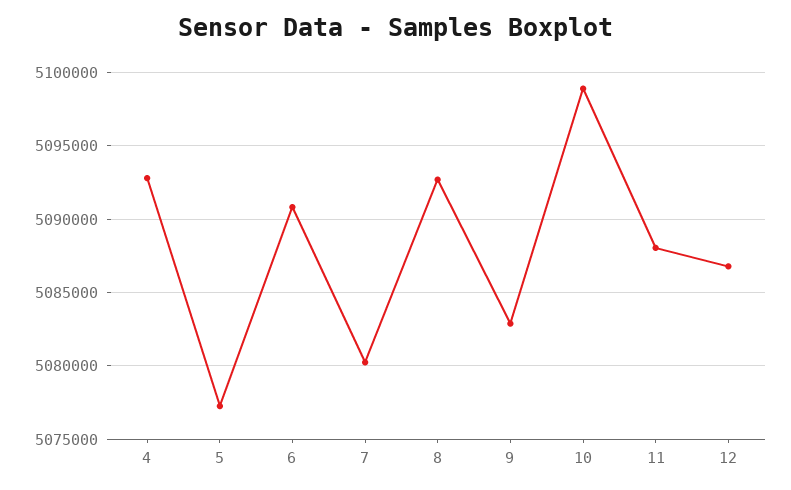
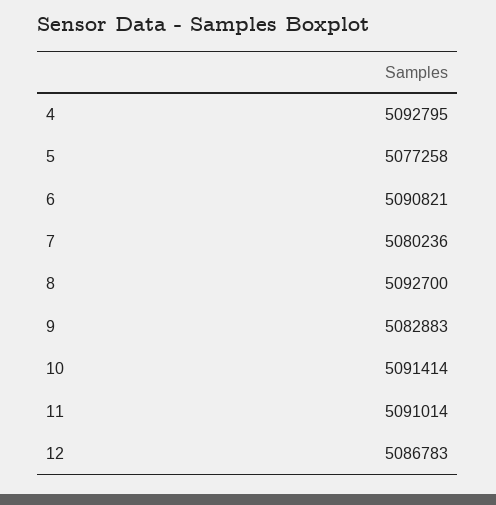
  {
    "4": 5092795,
    "5": 5077258,
    "6": 5090821,
    "7": 5080236,
    "8": 5092700,
    "9": 5082883,
-   "10": 5099000,
+   "10": 5091414,
-   "11": 5088000,
+   "11": 5091014,
    "12": 5086783
  }

